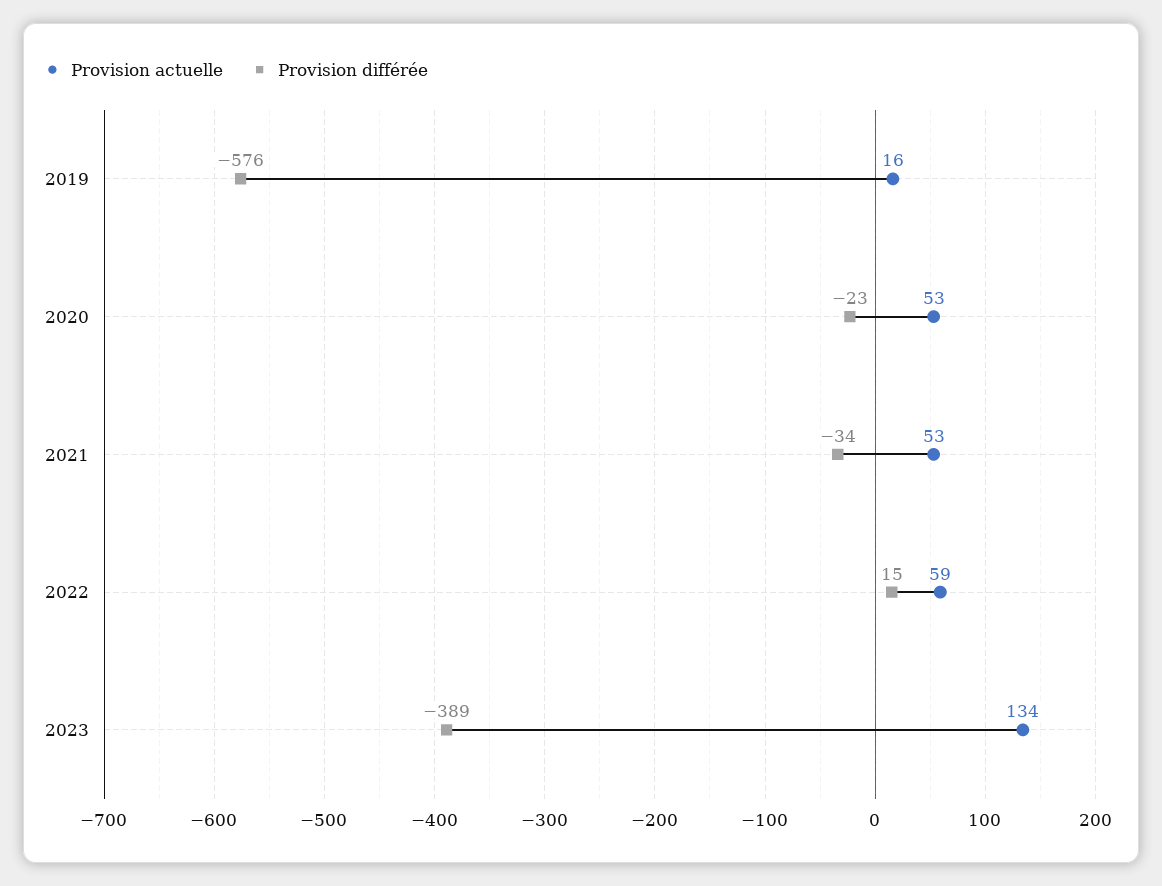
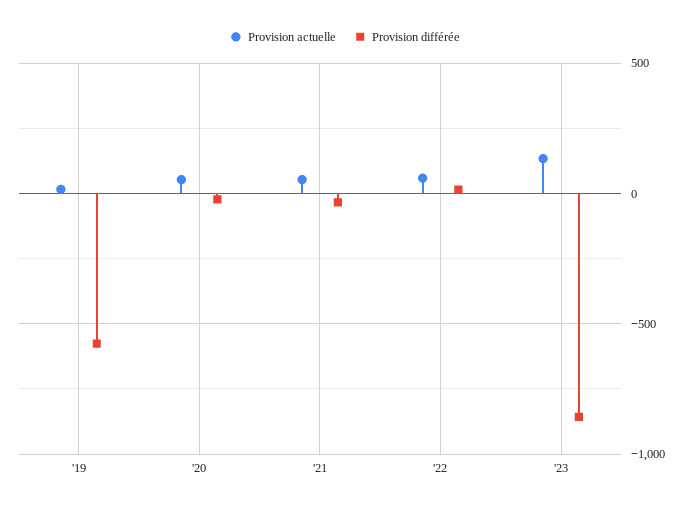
  {
    "Provision actuelle": {
      "2019": 16,
      "2020": 53,
      "2021": 53,
      "2022": 59,
      "2023": 134
    },
    "Provision différée": {
      "2019": -576,
      "2020": -23,
      "2021": -34,
      "2022": 15,
-     "2023": -389
+     "2023": -850
    }
  }

